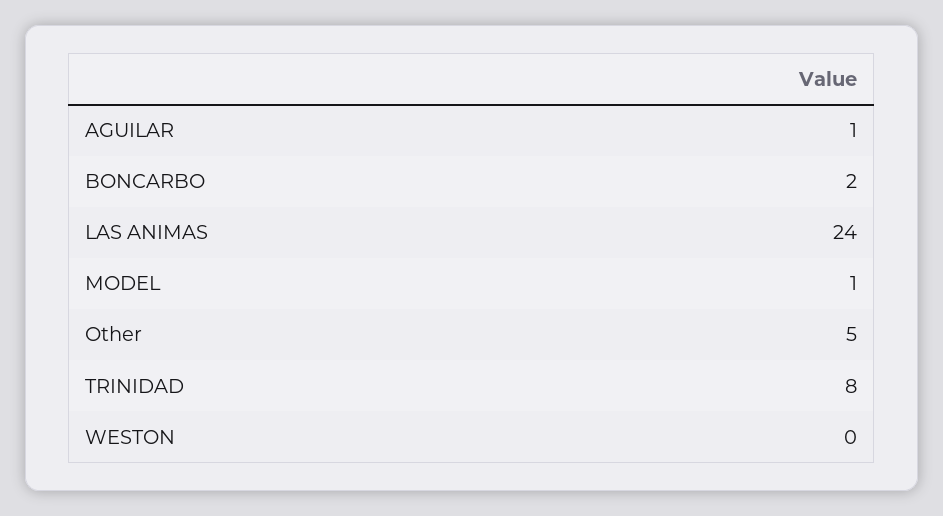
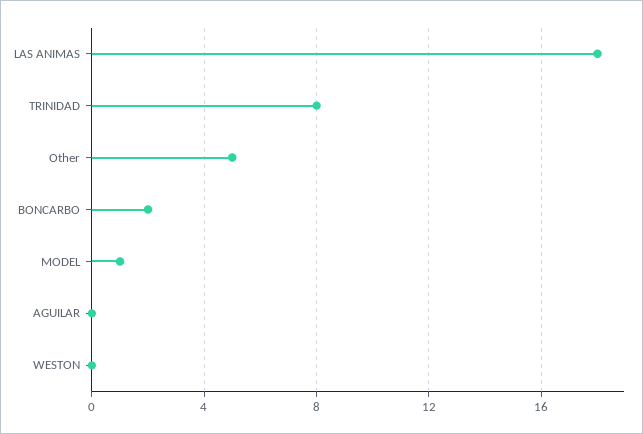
  {
-   "AGUILAR": 1,
+   "AGUILAR": 0,
    "BONCARBO": 2,
-   "LAS ANIMAS": 24,
+   "LAS ANIMAS": 18,
    "MODEL": 1,
    "Other": 5,
    "TRINIDAD": 8,
    "WESTON": 0
  }

